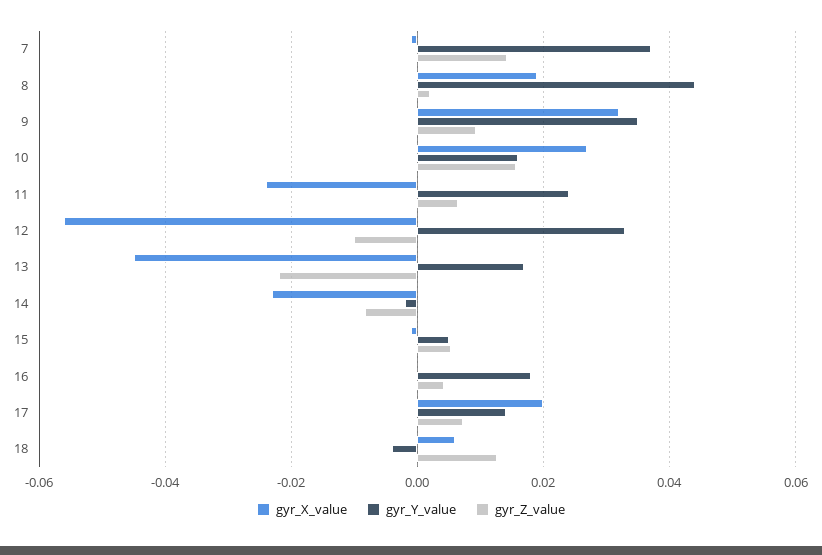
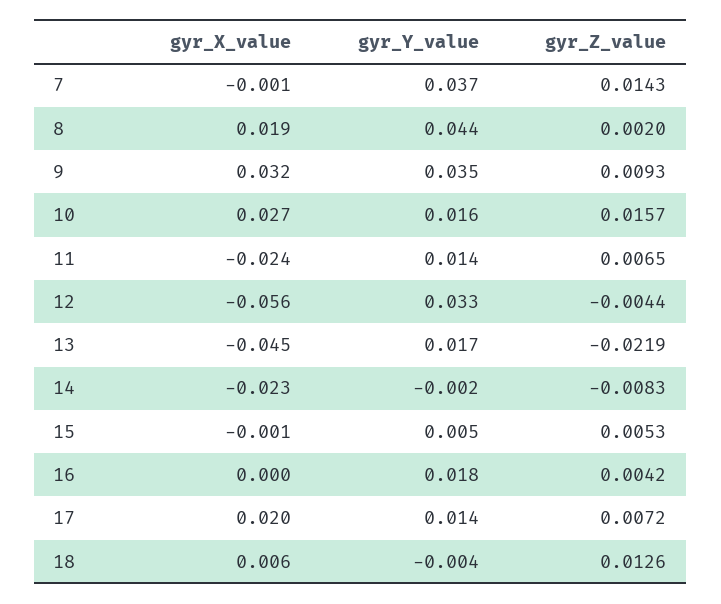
  {
    "gyr_X_value": {
      "7": -0.001,
      "8": 0.019,
      "9": 0.032,
      "10": 0.027,
      "11": -0.024,
      "12": -0.056,
      "13": -0.045,
      "14": -0.023,
      "15": -0.001,
      "16": 0,
      "17": 0.02,
      "18": 0.006
    },
    "gyr_Y_value": {
      "7": 0.037,
      "8": 0.044,
      "9": 0.035,
      "10": 0.016,
-     "11": 0.024,
+     "11": 0.014,
      "12": 0.033,
      "13": 0.017,
      "14": -0.002,
      "15": 0.005,
      "16": 0.018,
      "17": 0.014,
      "18": -0.004
    },
    "gyr_Z_value": {
      "7": 0.0143,
      "8": 0.002,
      "9": 0.0093,
      "10": 0.0157,
      "11": 0.0065,
-     "12": -0.01,
+     "12": -0.0044,
      "13": -0.0219,
      "14": -0.0083,
      "15": 0.0053,
      "16": 0.0042,
      "17": 0.0072,
      "18": 0.0126
    }
  }

